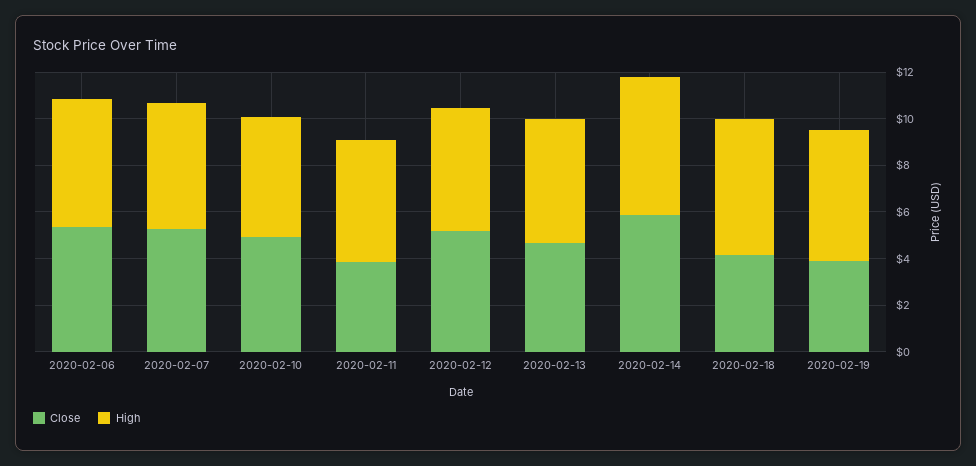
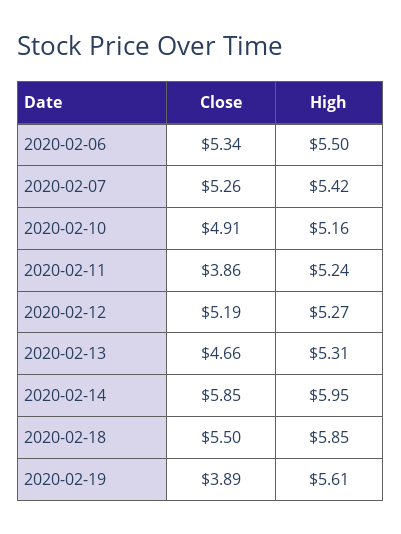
  {
    "Close": {
      "2020-02-06": 5.34,
      "2020-02-07": 5.26,
      "2020-02-10": 4.91,
      "2020-02-11": 3.86,
      "2020-02-12": 5.19,
      "2020-02-13": 4.66,
      "2020-02-14": 5.85,
-     "2020-02-18": 4,
+     "2020-02-18": 5.5,
      "2020-02-19": 3.89
    },
    "High": {
      "2020-02-06": 5.5,
      "2020-02-07": 5.42,
      "2020-02-10": 5.16,
      "2020-02-11": 5.24,
      "2020-02-12": 5.27,
      "2020-02-13": 5.31,
      "2020-02-14": 5.95,
      "2020-02-18": 5.85,
      "2020-02-19": 5.61
    }
  }

